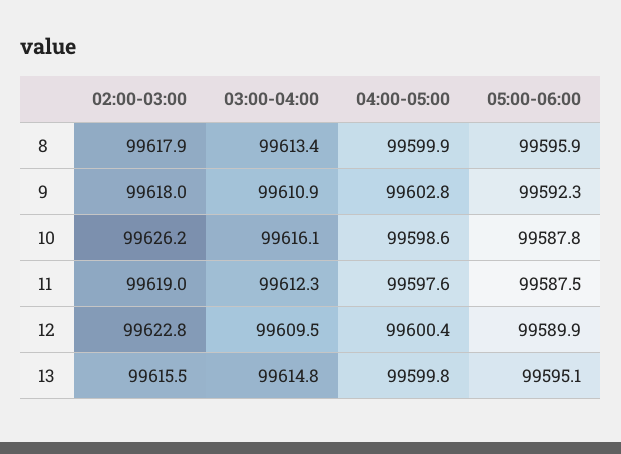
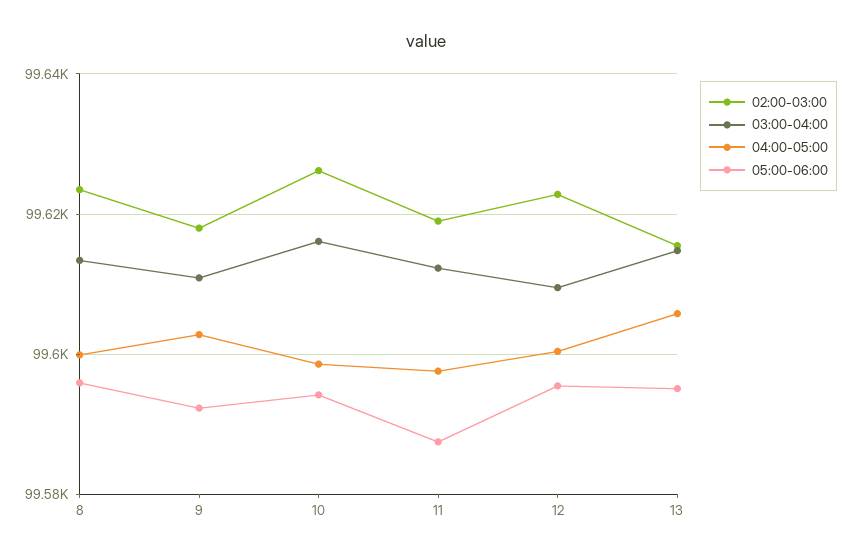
  {
    "02:00-03:00": {
-     "8": 99617.9,
+     "8": 99624,
      "9": 99618,
      "10": 99626.2,
      "11": 99619,
      "12": 99622.8,
      "13": 99615.5
    },
    "03:00-04:00": {
      "8": 99613.4,
      "9": 99610.9,
      "10": 99616.1,
      "11": 99612.3,
      "12": 99609.5,
      "13": 99614.8
    },
    "04:00-05:00": {
      "8": 99599.9,
      "9": 99602.8,
      "10": 99598.6,
      "11": 99597.6,
      "12": 99600.4,
-     "13": 99599.8
+     "13": 99606
    },
    "05:00-06:00": {
      "8": 99595.9,
      "9": 99592.3,
-     "10": 99587.8,
+     "10": 99594,
      "11": 99587.5,
-     "12": 99589.9,
+     "12": 99596,
      "13": 99595.1
    }
  }

